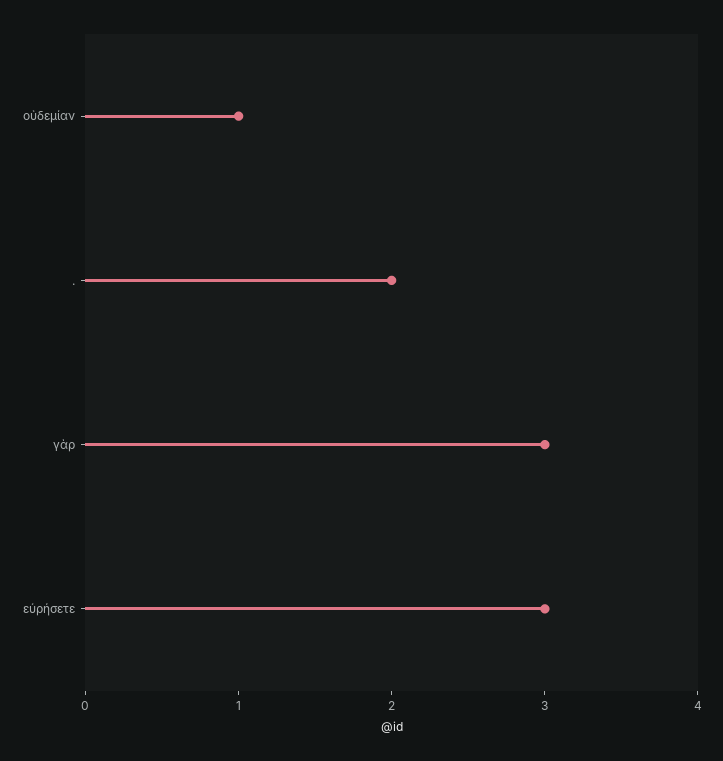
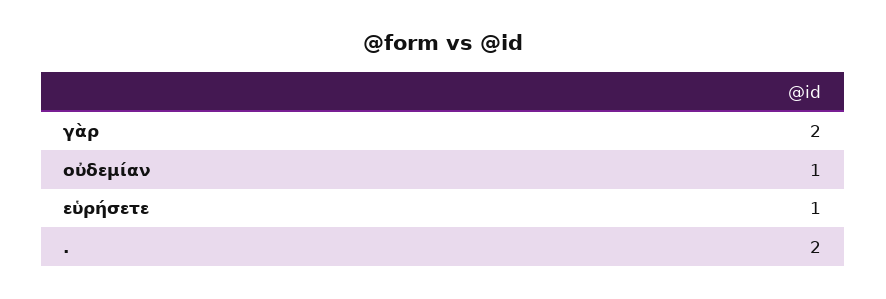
  {
    "οὐδεμίαν": 1,
    ".": 2,
-   "γὰρ": 3,
+   "γὰρ": 2,
-   "εὑρήσετε": 3
+   "εὑρήσετε": 1
  }

